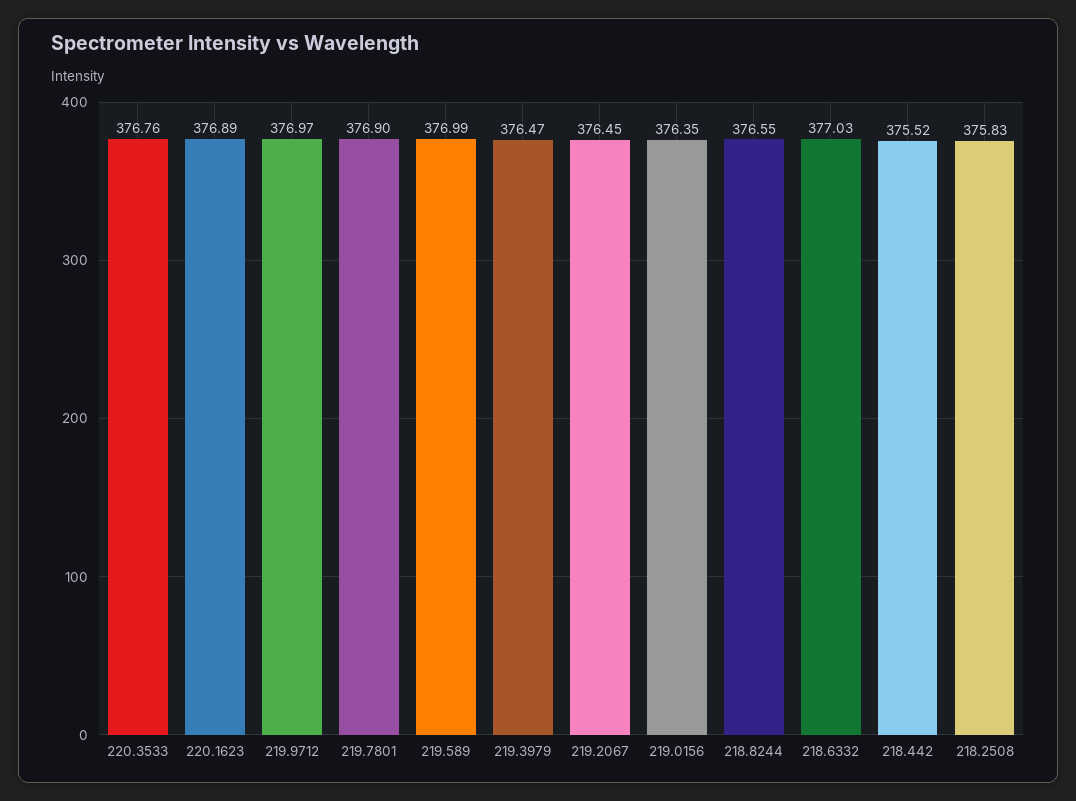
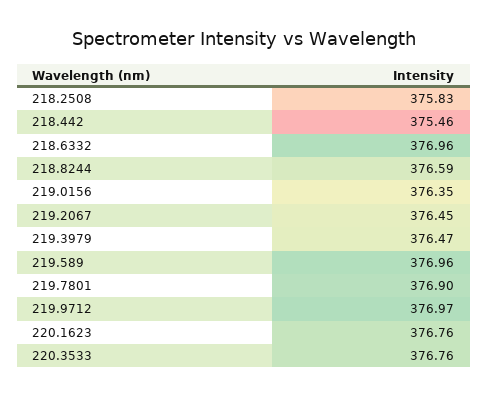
  {
    "220.3533": 376.76,
-   "220.1623": 376.89,
+   "220.1623": 376.76,
    "219.9712": 376.97,
    "219.7801": 376.9,
-   "219.589": 376.99,
+   "219.589": 376.96,
    "219.3979": 376.47,
    "219.2067": 376.45,
    "219.0156": 376.35,
-   "218.8244": 376.55,
+   "218.8244": 376.59,
-   "218.6332": 377.03,
+   "218.6332": 376.96,
-   "218.442": 375.52,
+   "218.442": 375.46,
    "218.2508": 375.83
  }

